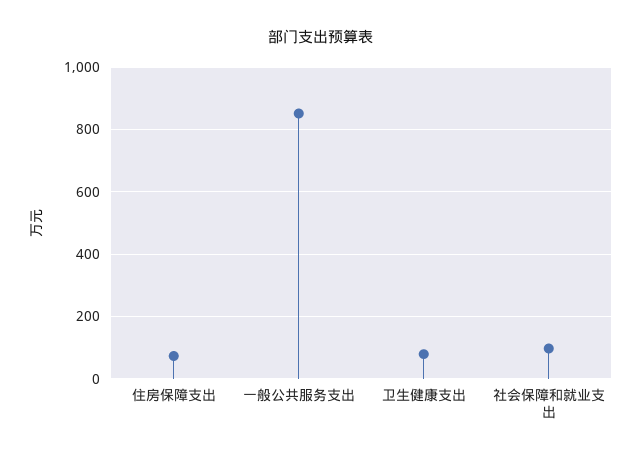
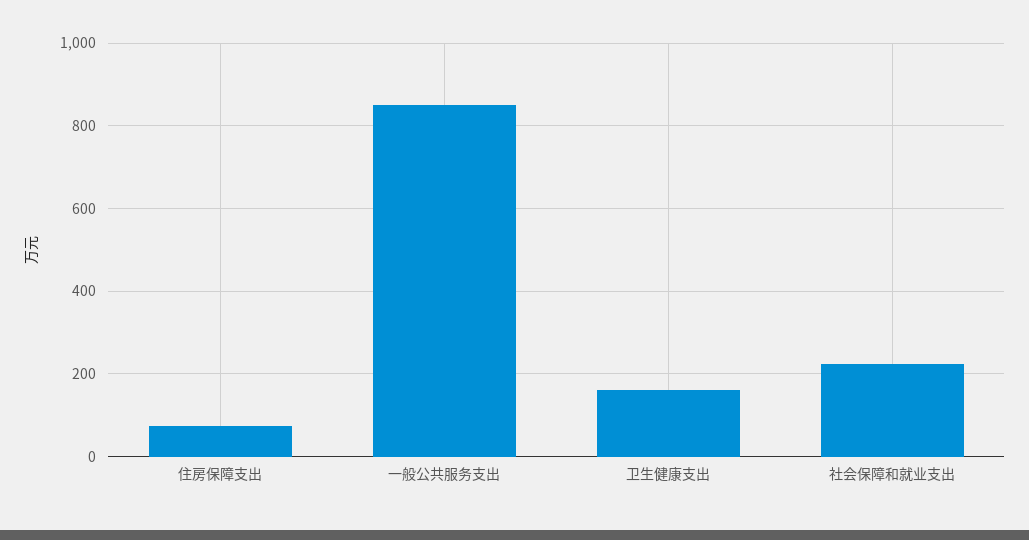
  {
    "住房保障支出": 80,
    "一般公共服务支出": 860,
-   "卫生健康支出": 80,
+   "卫生健康支出": 160,
-   "社会保障和就业支出": 100
+   "社会保障和就业支出": 220
  }

